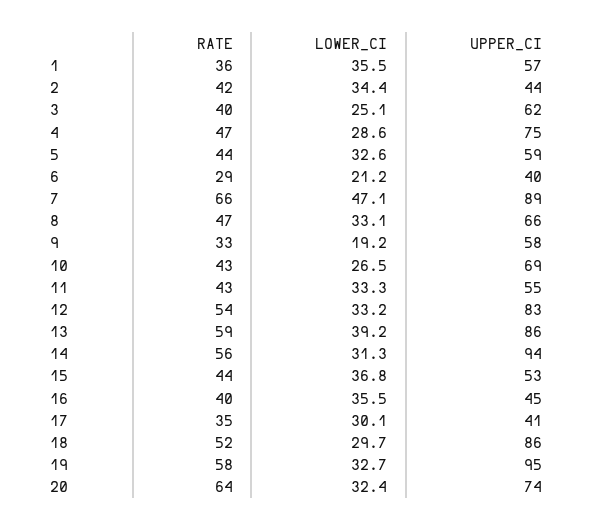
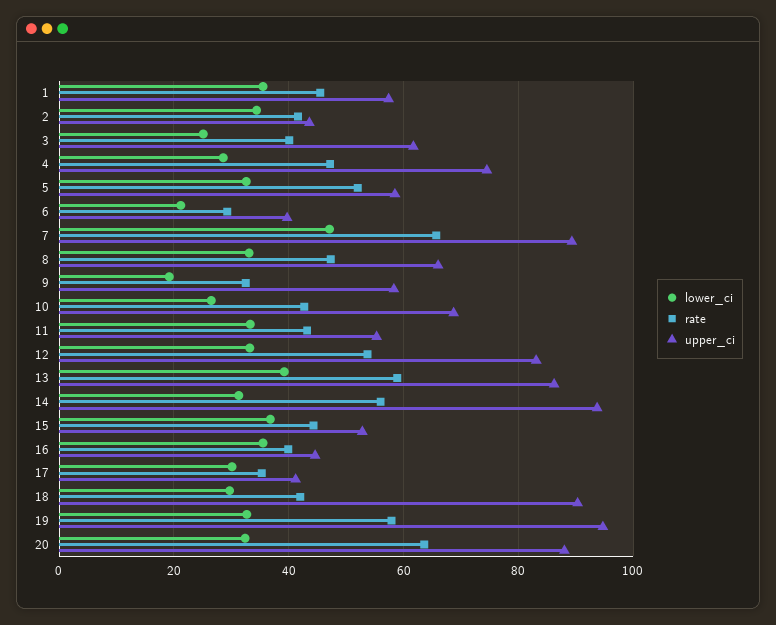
  {
    "RATE": {
-     "1": 36,
+     "1": 46,
      "2": 42,
      "3": 40,
      "4": 47,
-     "5": 44,
+     "5": 52,
      "6": 29,
      "7": 66,
      "8": 47,
      "9": 33,
      "10": 43,
      "11": 43,
      "12": 54,
      "13": 59,
      "14": 56,
      "15": 44,
      "16": 40,
      "17": 35,
-     "18": 52,
+     "18": 42,
      "19": 58,
      "20": 64
    },
    "LOWER_CI": {
      "1": 35.5,
      "2": 34.4,
      "3": 25.1,
      "4": 28.6,
      "5": 32.6,
      "6": 21.2,
      "7": 47.1,
      "8": 33.1,
      "9": 19.2,
      "10": 26.5,
      "11": 33.3,
      "12": 33.2,
      "13": 39.2,
      "14": 31.3,
      "15": 36.8,
      "16": 35.5,
      "17": 30.1,
      "18": 29.7,
      "19": 32.7,
      "20": 32.4
    },
    "UPPER_CI": {
      "1": 57,
      "2": 44,
      "3": 62,
      "4": 75,
      "5": 59,
      "6": 40,
      "7": 89,
      "8": 66,
      "9": 58,
      "10": 69,
      "11": 55,
      "12": 83,
      "13": 86,
      "14": 94,
      "15": 53,
      "16": 45,
      "17": 41,
-     "18": 86,
+     "18": 90,
      "19": 95,
-     "20": 74
+     "20": 88
    }
  }

